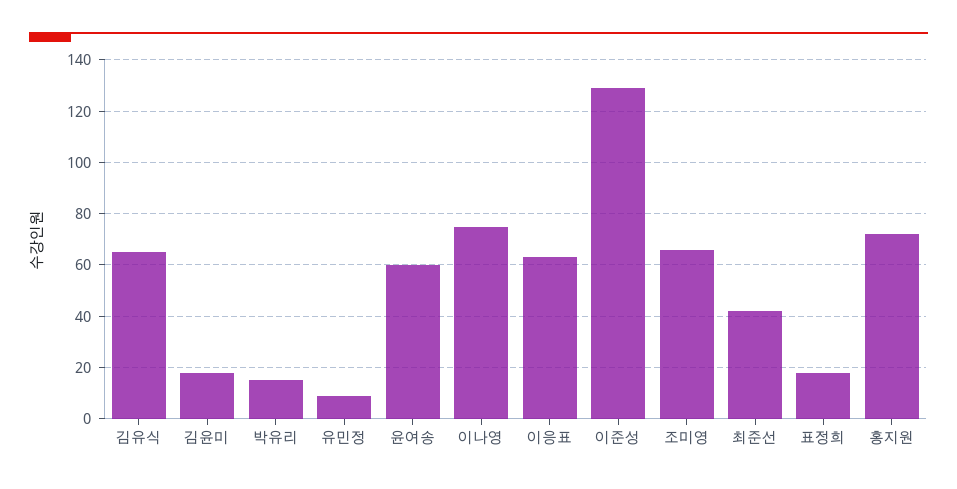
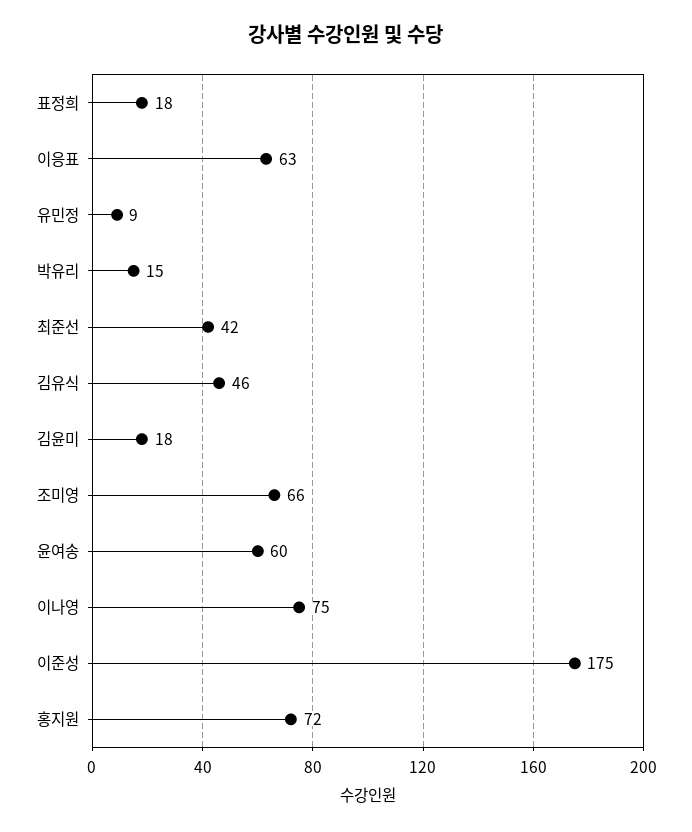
  {
-   "김유식": 65,
+   "김유식": 46,
    "김윤미": 18,
    "박유리": 15,
    "유민정": 9,
    "윤여송": 60,
    "이나영": 75,
    "이응표": 63,
-   "이준성": 130,
+   "이준성": 175,
    "조미영": 66,
    "최준선": 42,
    "표정희": 18,
    "홍지원": 72
  }

